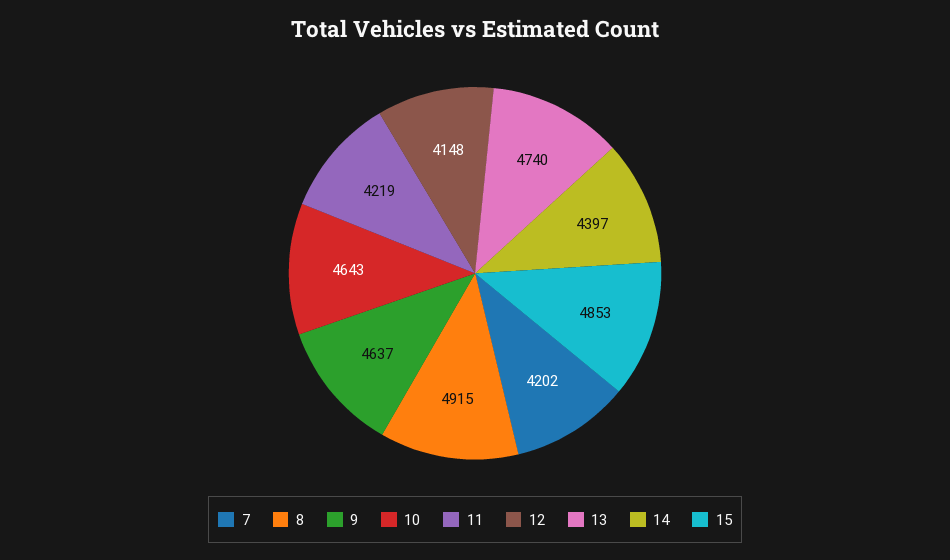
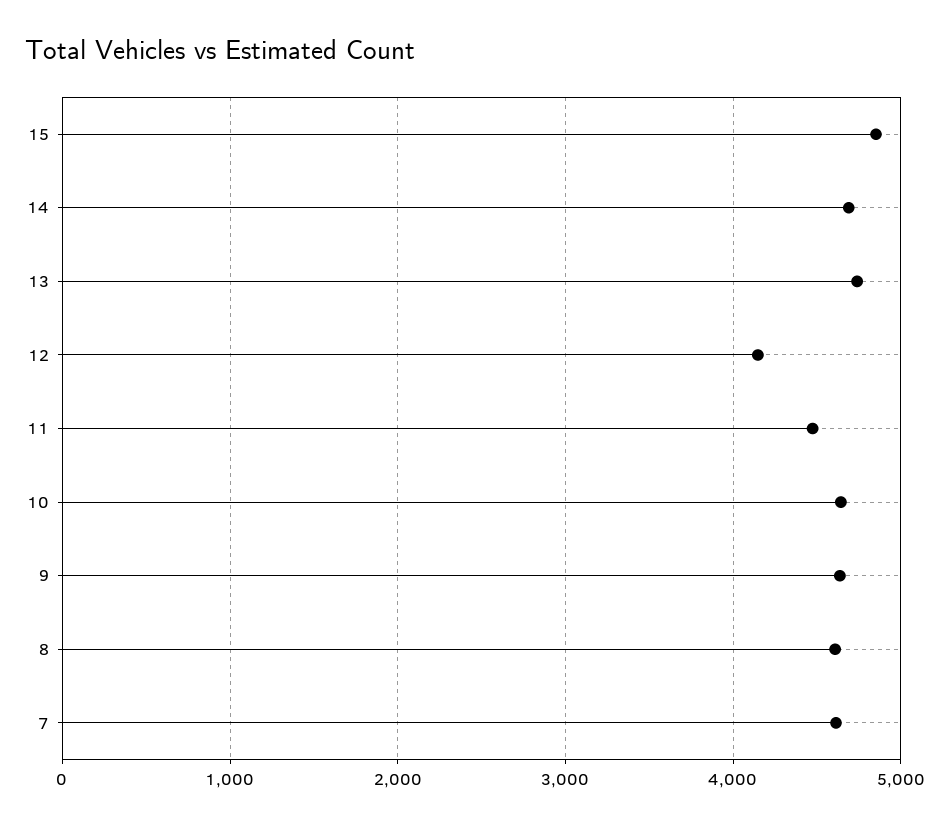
  {
-   "7": 4202,
+   "7": 4600,
-   "8": 4915,
+   "8": 4600,
    "9": 4637,
    "10": 4643,
-   "11": 4219,
+   "11": 4500,
    "12": 4148,
    "13": 4740,
-   "14": 4397,
+   "14": 4700,
    "15": 4853
  }

